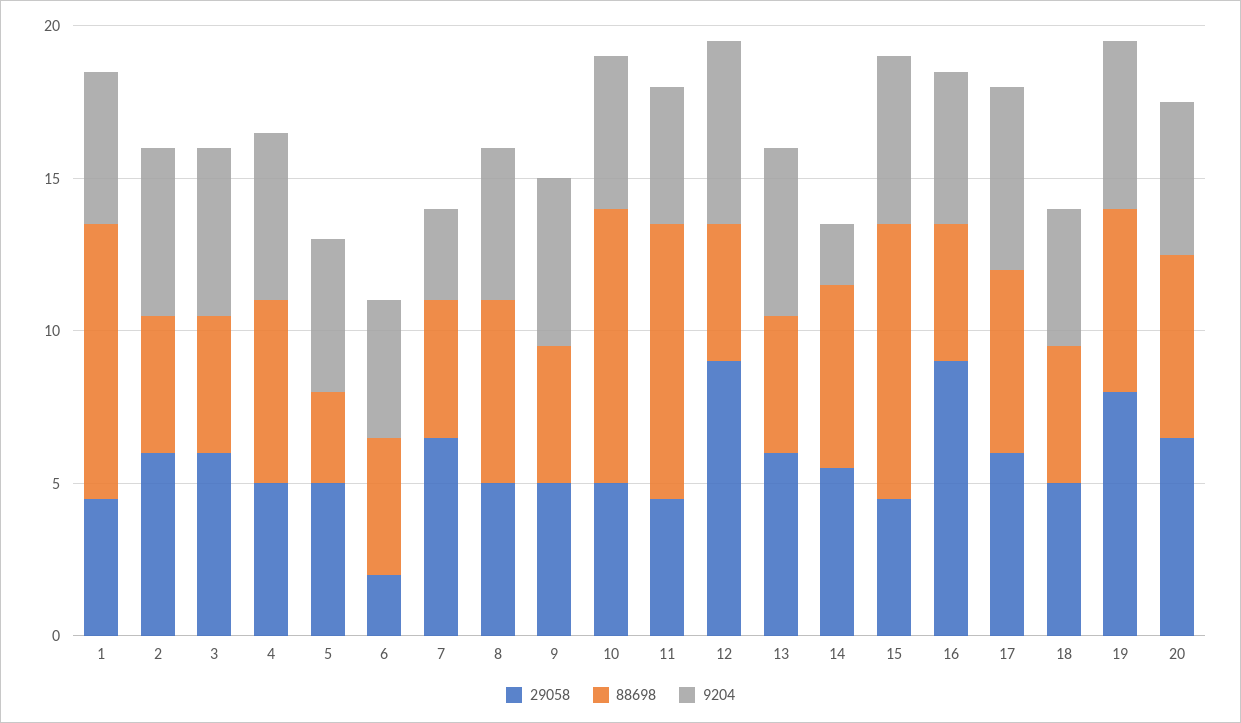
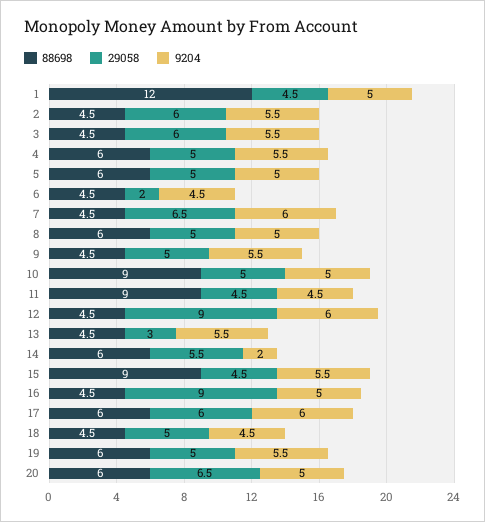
  {
    "29058": {
      "1": 4.5,
      "2": 6,
      "3": 6,
      "4": 5,
      "5": 5,
      "6": 2,
      "7": 6.5,
      "8": 5,
      "9": 5,
      "10": 5,
      "11": 4.5,
      "12": 9,
-     "13": 6,
+     "13": 3,
      "14": 5.5,
      "15": 4.5,
      "16": 9,
      "17": 6,
      "18": 5,
-     "19": 8,
+     "19": 5,
      "20": 6.5
    },
    "88698": {
-     "1": 9,
+     "1": 12,
      "2": 4.5,
      "3": 4.5,
      "4": 6,
-     "5": 3,
+     "5": 6,
      "6": 4.5,
      "7": 4.5,
      "8": 6,
      "9": 4.5,
      "10": 9,
      "11": 9,
      "12": 4.5,
      "13": 4.5,
      "14": 6,
      "15": 9,
      "16": 4.5,
      "17": 6,
      "18": 4.5,
      "19": 6,
      "20": 6
    },
    "9204": {
      "1": 5,
      "2": 5.5,
      "3": 5.5,
      "4": 5.5,
      "5": 5,
      "6": 4.5,
-     "7": 3,
+     "7": 6,
      "8": 5,
      "9": 5.5,
      "10": 5,
      "11": 4.5,
      "12": 6,
      "13": 5.5,
      "14": 2,
      "15": 5.5,
      "16": 5,
      "17": 6,
      "18": 4.5,
      "19": 5.5,
      "20": 5
    }
  }

